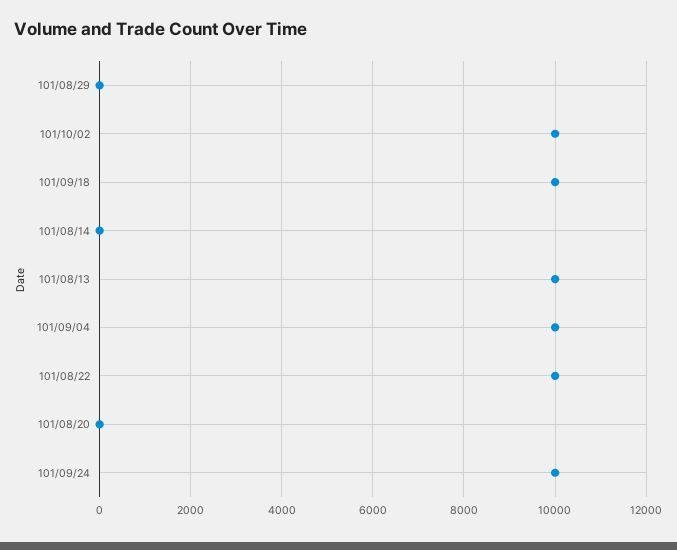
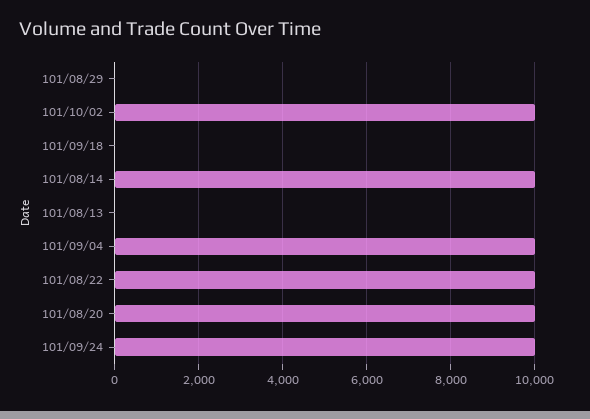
  {
    "101/08/29": 0,
    "101/10/02": 10000,
-   "101/09/18": 10000,
+   "101/09/18": 0,
-   "101/08/14": 0,
+   "101/08/14": 10000,
-   "101/08/13": 10000,
+   "101/08/13": 0,
    "101/09/04": 10000,
    "101/08/22": 10000,
-   "101/08/20": 0,
+   "101/08/20": 10000,
    "101/09/24": 10000
  }

